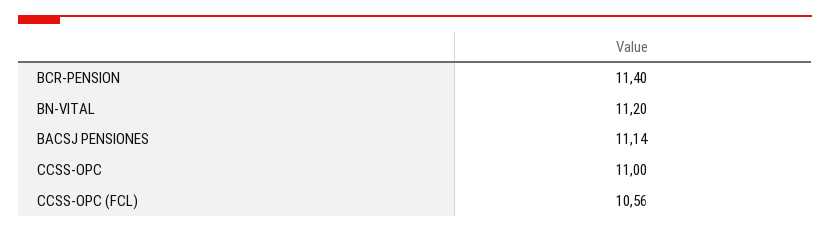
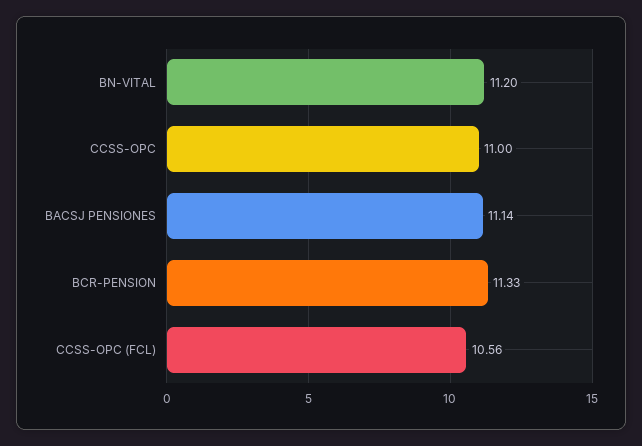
  {
-   "BCR-PENSION": 11.4,
+   "BCR-PENSION": 11.33,
    "BN-VITAL": 11.2,
    "BACSJ PENSIONES": 11.14,
    "CCSS-OPC": 11,
    "CCSS-OPC (FCL)": 10.56
  }

